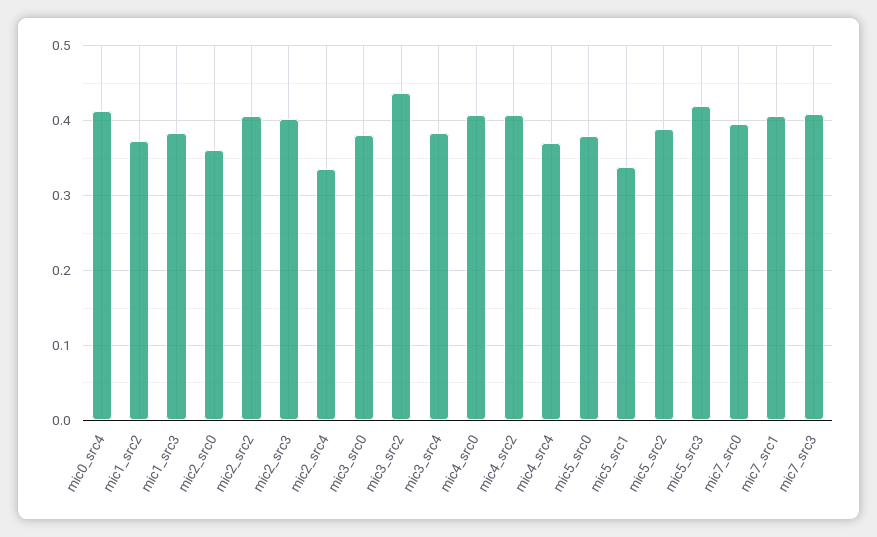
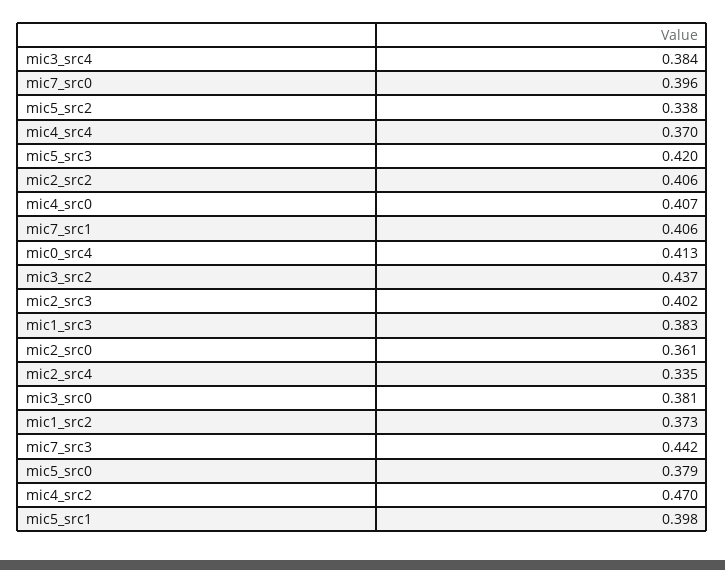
  {
    "mic0_src4": 0.413,
    "mic1_src2": 0.373,
    "mic1_src3": 0.383,
    "mic2_src0": 0.361,
    "mic2_src2": 0.406,
    "mic2_src3": 0.402,
    "mic2_src4": 0.335,
    "mic3_src0": 0.381,
    "mic3_src2": 0.437,
    "mic3_src4": 0.384,
    "mic4_src0": 0.407,
-   "mic4_src2": 0.41,
+   "mic4_src2": 0.47,
    "mic4_src4": 0.37,
    "mic5_src0": 0.379,
-   "mic5_src1": 0.34,
+   "mic5_src1": 0.398,
-   "mic5_src2": 0.39,
+   "mic5_src2": 0.338,
    "mic5_src3": 0.42,
    "mic7_src0": 0.396,
    "mic7_src1": 0.406,
-   "mic7_src3": 0.41
+   "mic7_src3": 0.442
  }

